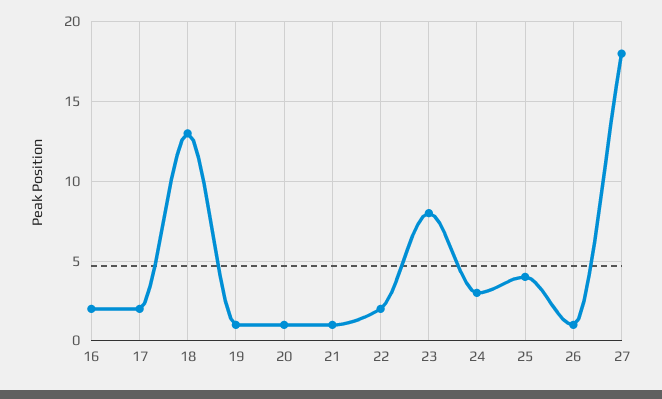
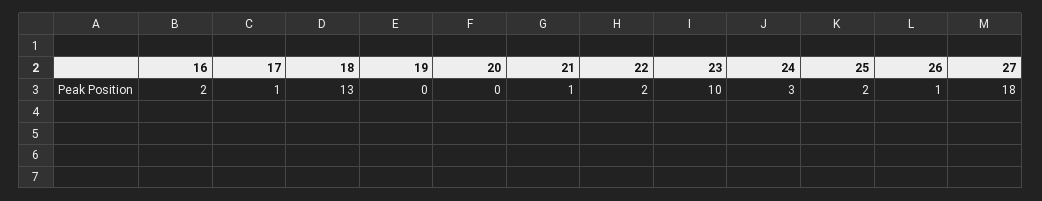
  {
    "16": 2,
-   "17": 2,
+   "17": 1,
    "18": 13,
-   "19": 1,
+   "19": 0,
-   "20": 1,
+   "20": 0,
    "21": 1,
    "22": 2,
-   "23": 8,
+   "23": 10,
    "24": 3,
-   "25": 4,
+   "25": 2,
    "26": 1,
    "27": 18
  }

